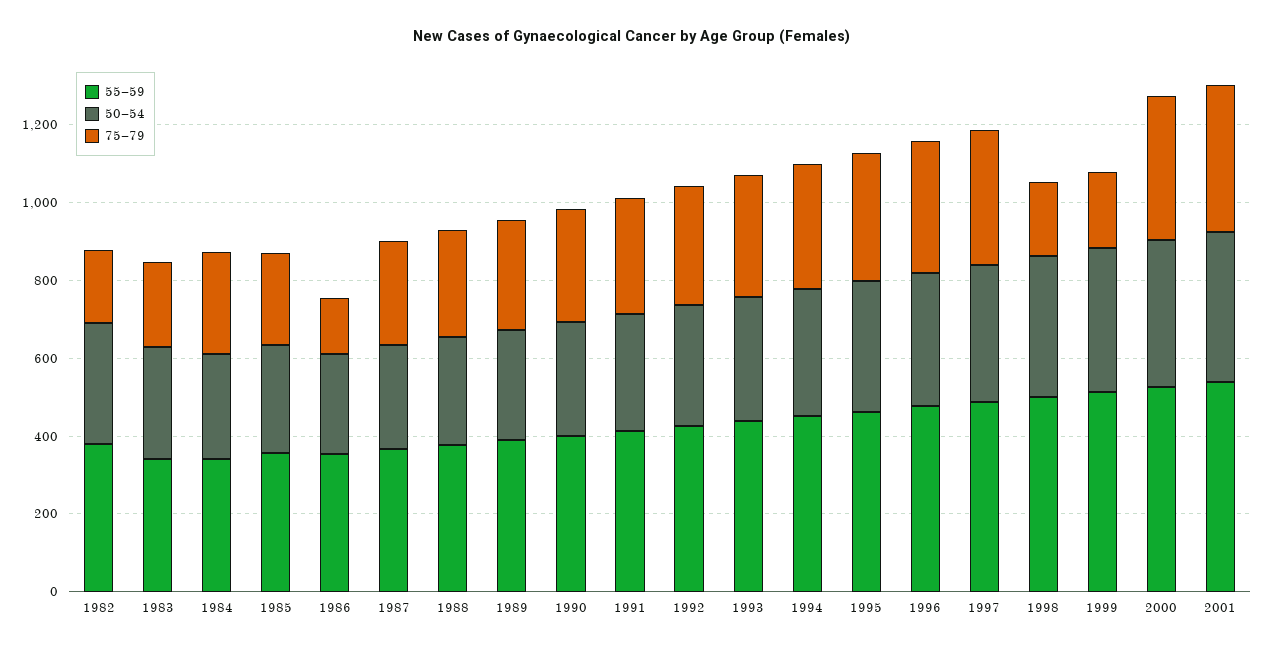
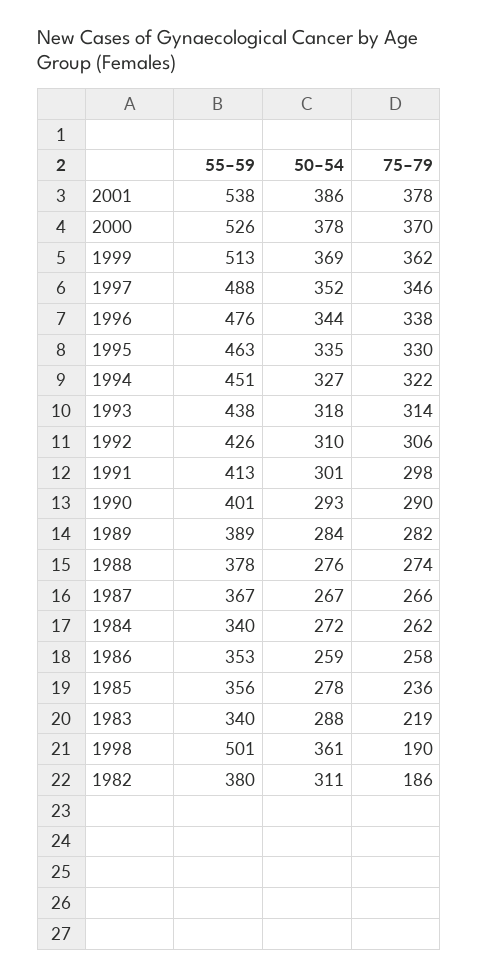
  {
    "55–59": {
      "1982": 380,
      "1983": 340,
      "1984": 340,
      "1985": 356,
      "1986": 353,
      "1987": 367,
      "1988": 378,
      "1989": 389,
      "1990": 401,
      "1991": 413,
      "1992": 426,
      "1993": 438,
      "1994": 451,
      "1995": 463,
      "1996": 476,
      "1997": 488,
      "1998": 501,
      "1999": 513,
      "2000": 526,
      "2001": 538
    },
    "50–54": {
      "1982": 311,
      "1983": 288,
      "1984": 272,
      "1985": 278,
      "1986": 259,
      "1987": 267,
      "1988": 276,
      "1989": 284,
      "1990": 293,
      "1991": 301,
      "1992": 310,
      "1993": 318,
      "1994": 327,
      "1995": 335,
      "1996": 344,
      "1997": 352,
      "1998": 361,
      "1999": 369,
      "2000": 378,
      "2001": 386
    },
    "75–79": {
      "1982": 186,
      "1983": 219,
      "1984": 262,
      "1985": 236,
-     "1986": 150,
+     "1986": 258,
      "1987": 266,
      "1988": 274,
      "1989": 282,
      "1990": 290,
      "1991": 298,
      "1992": 306,
      "1993": 314,
      "1994": 322,
      "1995": 330,
      "1996": 338,
      "1997": 346,
      "1998": 190,
-     "1999": 200,
+     "1999": 362,
      "2000": 370,
      "2001": 378
    }
  }

